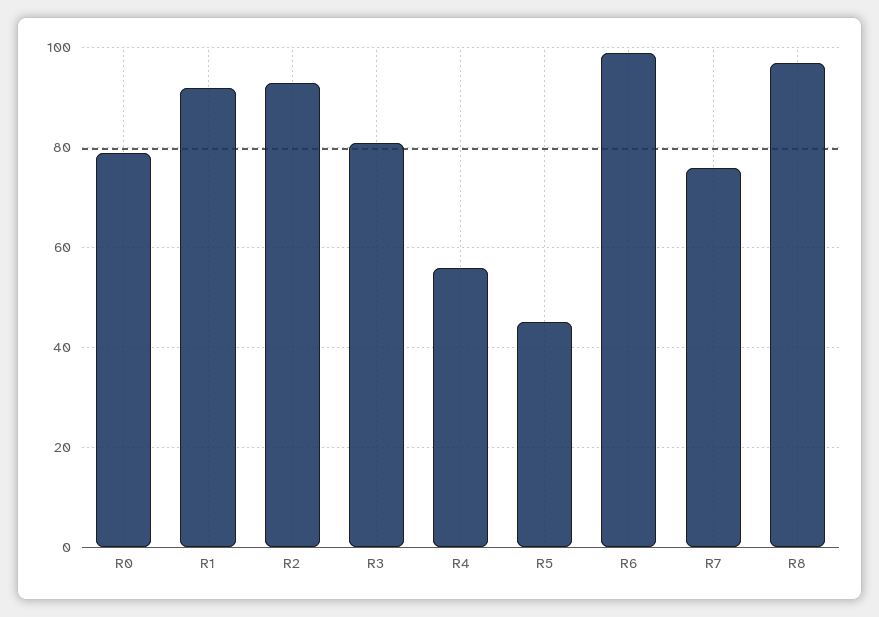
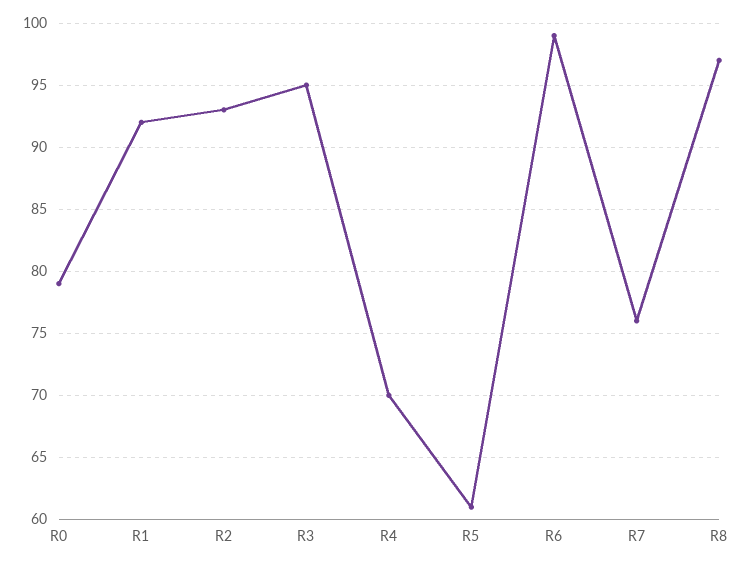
  {
    "R0": 79,
    "R1": 92,
    "R2": 93,
-   "R3": 80,
+   "R3": 95,
-   "R4": 55,
+   "R4": 70,
-   "R5": 45,
+   "R5": 61,
    "R6": 99,
    "R7": 76,
    "R8": 97
  }

